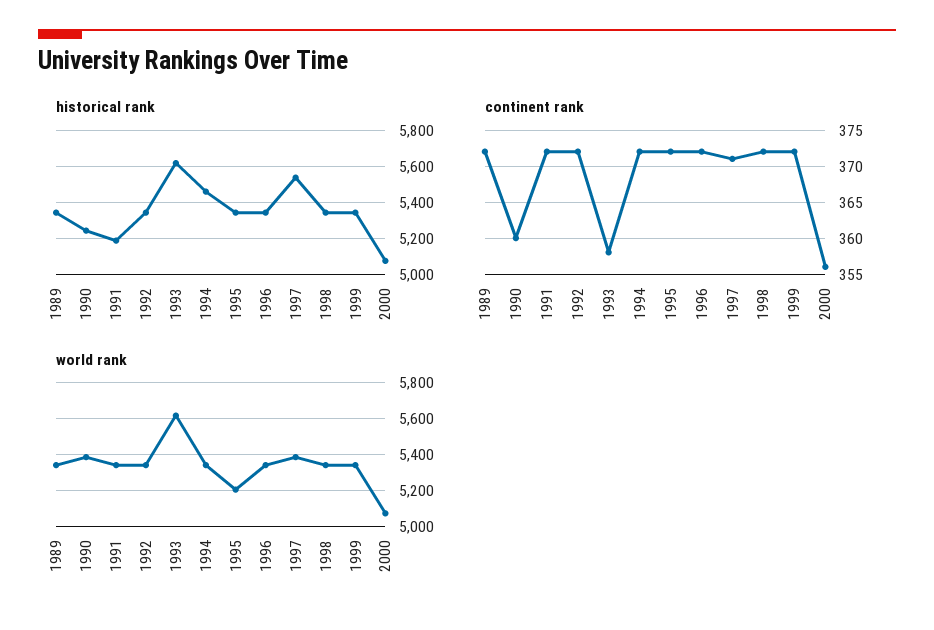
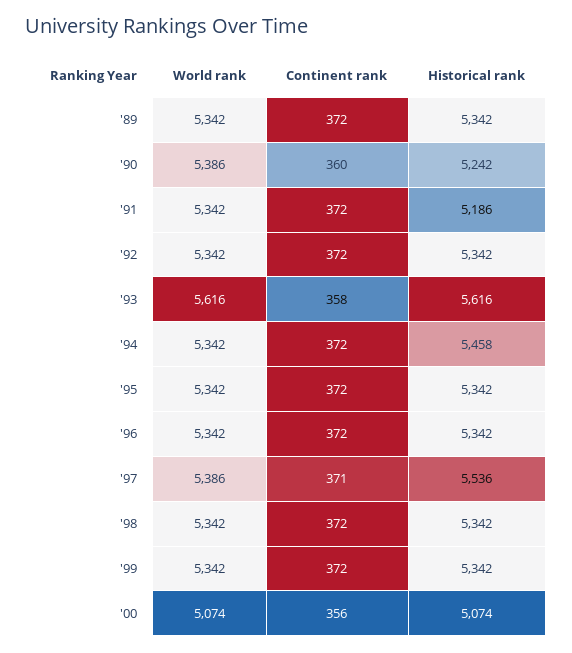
  {
    "historical rank": {
      "1989": 5342,
      "1990": 5242,
      "1991": 5186,
      "1992": 5342,
      "1993": 5616,
      "1994": 5458,
      "1995": 5342,
      "1996": 5342,
      "1997": 5536,
      "1998": 5342,
      "1999": 5342,
      "2000": 5074
    },
    "continent rank": {
      "1989": 372,
      "1990": 360,
      "1991": 372,
      "1992": 372,
      "1993": 358,
      "1994": 372,
      "1995": 372,
      "1996": 372,
      "1997": 371,
      "1998": 372,
      "1999": 372,
      "2000": 356
    },
    "world rank": {
      "1989": 5342,
      "1990": 5386,
      "1991": 5342,
      "1992": 5342,
      "1993": 5616,
      "1994": 5342,
-     "1995": 5200,
+     "1995": 5342,
      "1996": 5342,
      "1997": 5386,
      "1998": 5342,
      "1999": 5342,
      "2000": 5074
    }
  }

